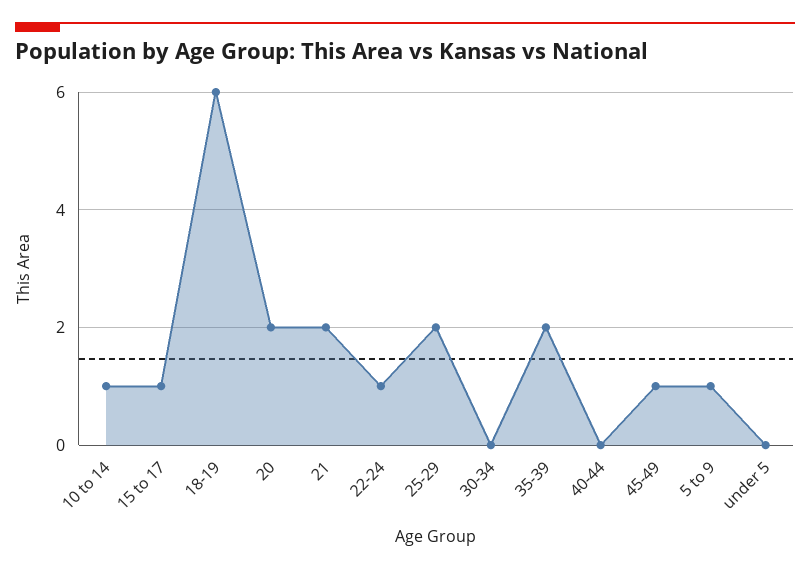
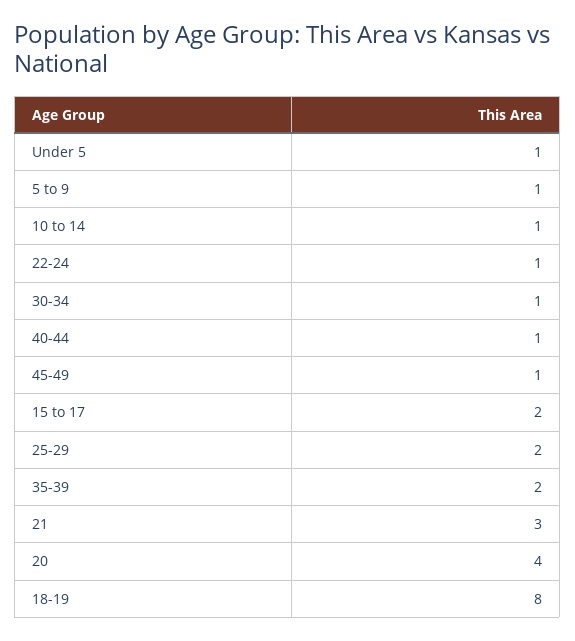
  {
    "10 to 14": 1,
-   "15 to 17": 1,
+   "15 to 17": 2,
-   "18-19": 6,
+   "18-19": 8,
-   "20": 2,
+   "20": 4,
-   "21": 2,
+   "21": 3,
    "22-24": 1,
    "25-29": 2,
-   "30-34": 0,
+   "30-34": 1,
    "35-39": 2,
-   "40-44": 0,
+   "40-44": 1,
    "45-49": 1,
    "5 to 9": 1,
-   "under 5": 0
+   "under 5": 1
  }

